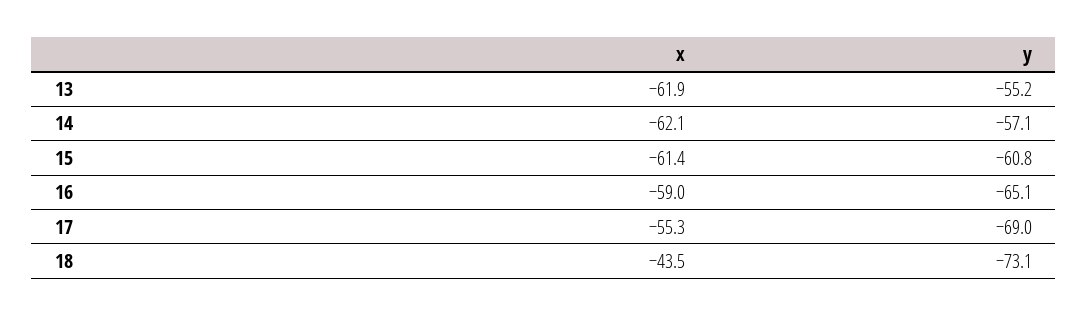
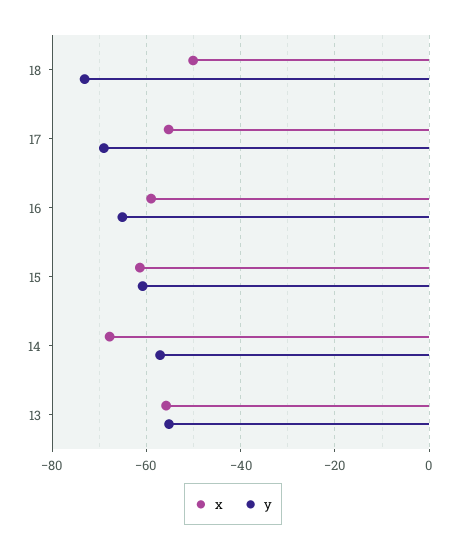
  {
    "x": {
-     "13": -61.9,
+     "13": -56,
-     "14": -62.1,
+     "14": -68,
      "15": -61.4,
      "16": -59,
      "17": -55.3,
-     "18": -43.5
+     "18": -50
    },
    "y": {
      "13": -55.2,
      "14": -57.1,
      "15": -60.8,
      "16": -65.1,
      "17": -69,
      "18": -73.1
    }
  }

